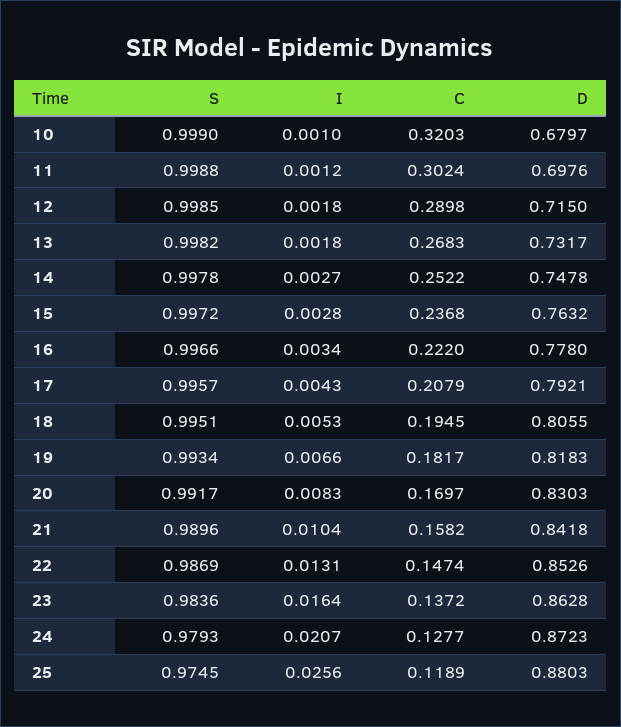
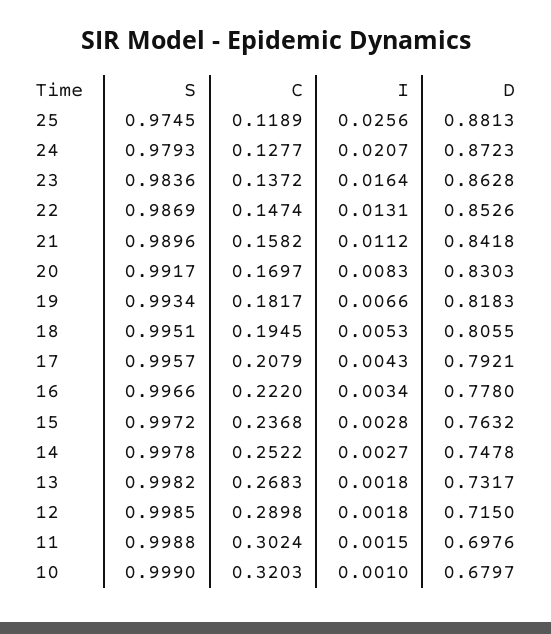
  {
    "S": {
      "10": 0.999,
      "11": 0.9988,
      "12": 0.9985,
      "13": 0.9982,
      "14": 0.9978,
      "15": 0.9972,
      "16": 0.9966,
      "17": 0.9957,
      "18": 0.9951,
      "19": 0.9934,
      "20": 0.9917,
      "21": 0.9896,
      "22": 0.9869,
      "23": 0.9836,
      "24": 0.9793,
      "25": 0.9745
    },
    "I": {
      "10": 0.001,
-     "11": 0.0012,
+     "11": 0.0015,
      "12": 0.0018,
      "13": 0.0018,
      "14": 0.0027,
      "15": 0.0028,
      "16": 0.0034,
      "17": 0.0043,
      "18": 0.0053,
      "19": 0.0066,
      "20": 0.0083,
-     "21": 0.0104,
+     "21": 0.0112,
      "22": 0.0131,
      "23": 0.0164,
      "24": 0.0207,
      "25": 0.0256
    },
    "C": {
      "10": 0.3203,
      "11": 0.3024,
      "12": 0.2898,
      "13": 0.2683,
      "14": 0.2522,
      "15": 0.2368,
      "16": 0.222,
      "17": 0.2079,
      "18": 0.1945,
      "19": 0.1817,
      "20": 0.1697,
      "21": 0.1582,
      "22": 0.1474,
      "23": 0.1372,
      "24": 0.1277,
      "25": 0.1189
    },
    "D": {
      "10": 0.6797,
      "11": 0.6976,
      "12": 0.715,
      "13": 0.7317,
      "14": 0.7478,
      "15": 0.7632,
      "16": 0.778,
      "17": 0.7921,
      "18": 0.8055,
      "19": 0.8183,
      "20": 0.8303,
      "21": 0.8418,
      "22": 0.8526,
      "23": 0.8628,
      "24": 0.8723,
-     "25": 0.8803
+     "25": 0.8813
    }
  }

